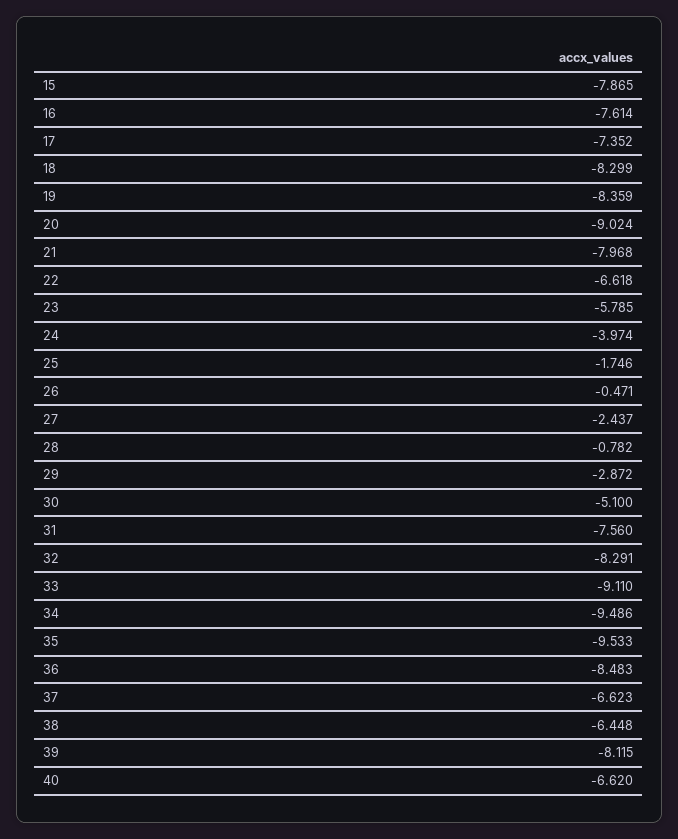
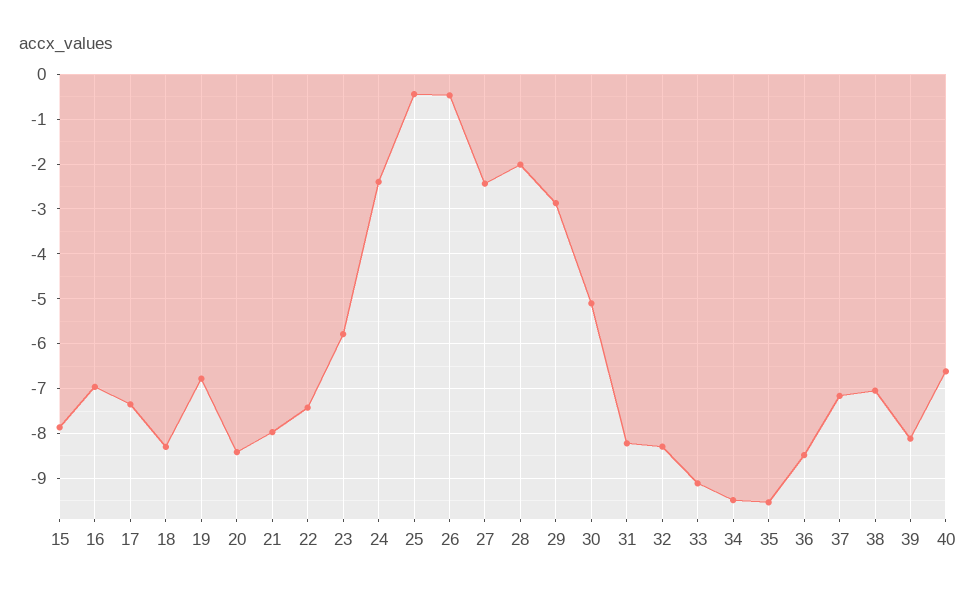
  {
    "15": -7.865,
-   "16": -7.614,
+   "16": -7,
    "17": -7.352,
    "18": -8.299,
-   "19": -8.359,
+   "19": -6.8,
-   "20": -9.024,
+   "20": -8.4,
    "21": -7.968,
-   "22": -6.618,
+   "22": -7.4,
    "23": -5.785,
-   "24": -3.974,
+   "24": -2.4,
-   "25": -1.746,
+   "25": -0.4,
    "26": -0.471,
    "27": -2.437,
-   "28": -0.782,
+   "28": -2,
    "29": -2.872,
    "30": -5.1,
-   "31": -7.56,
+   "31": -8.2,
    "32": -8.291,
    "33": -9.11,
    "34": -9.486,
    "35": -9.533,
    "36": -8.483,
-   "37": -6.623,
+   "37": -7.2,
-   "38": -6.448,
+   "38": -7,
    "39": -8.115,
    "40": -6.62
  }

